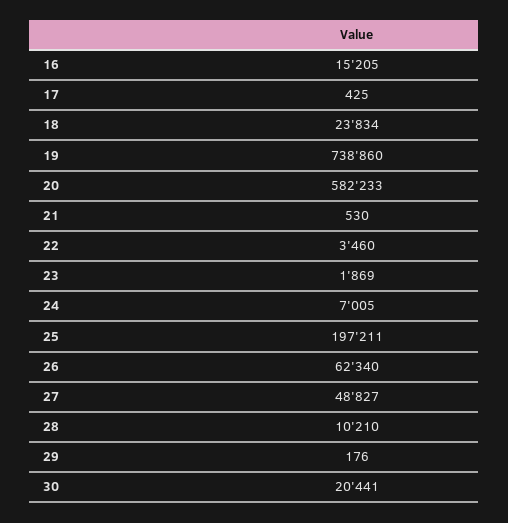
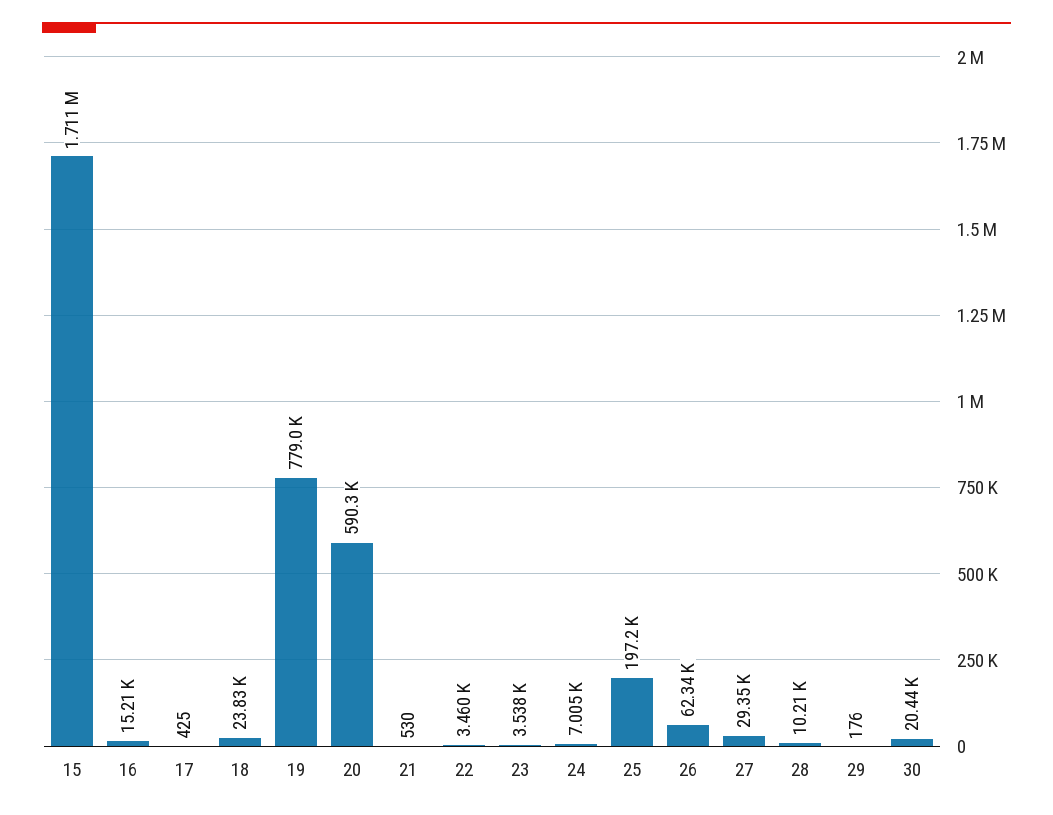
  {
    "16": 15205,
    "17": 425,
    "18": 23834,
-   "19": 738860,
+   "19": 779000,
-   "20": 582233,
+   "20": 590300,
    "21": 530,
    "22": 3460,
-   "23": 1869,
+   "23": 3538,
    "24": 7005,
    "25": 197211,
    "26": 62340,
-   "27": 48827,
+   "27": 29350,
    "28": 10210,
    "29": 176,
-   "30": 20441
+   "30": 20441,
+   "15": 1711000
  }

